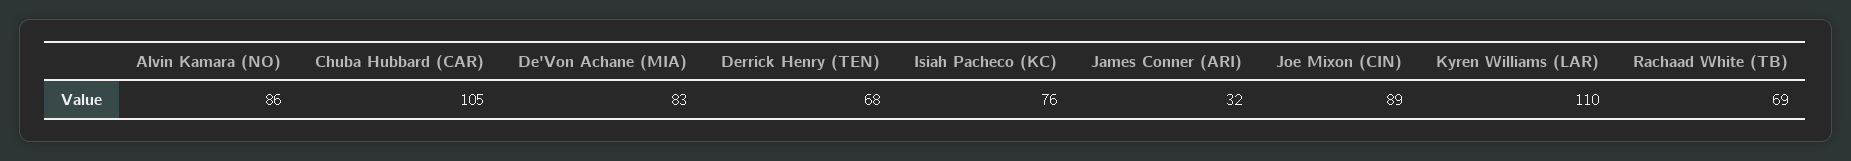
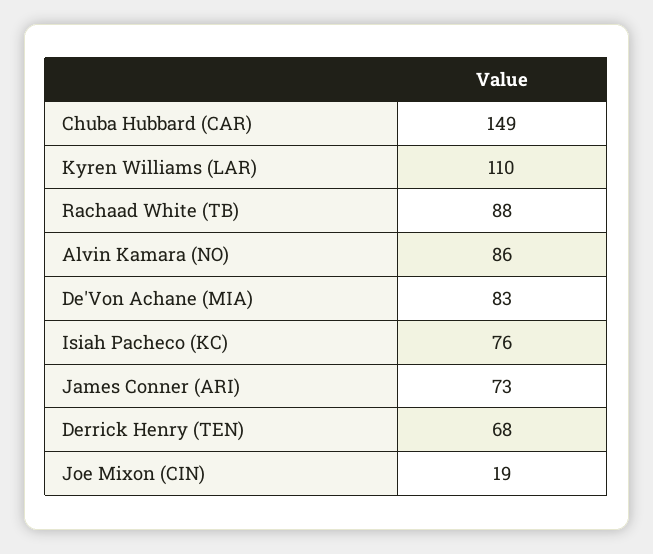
  {
    "Alvin Kamara (NO)": 86,
-   "Chuba Hubbard (CAR)": 105,
+   "Chuba Hubbard (CAR)": 149,
    "De'Von Achane (MIA)": 83,
    "Derrick Henry (TEN)": 68,
    "Isiah Pacheco (KC)": 76,
-   "James Conner (ARI)": 32,
+   "James Conner (ARI)": 73,
-   "Joe Mixon (CIN)": 89,
+   "Joe Mixon (CIN)": 19,
    "Kyren Williams (LAR)": 110,
-   "Rachaad White (TB)": 69
+   "Rachaad White (TB)": 88
  }

